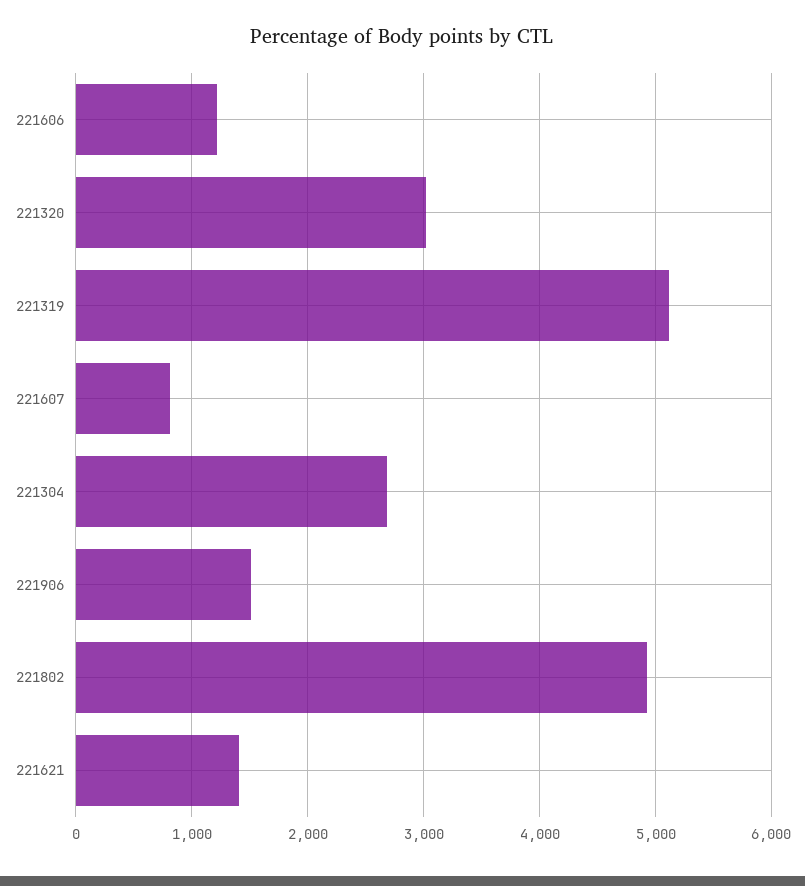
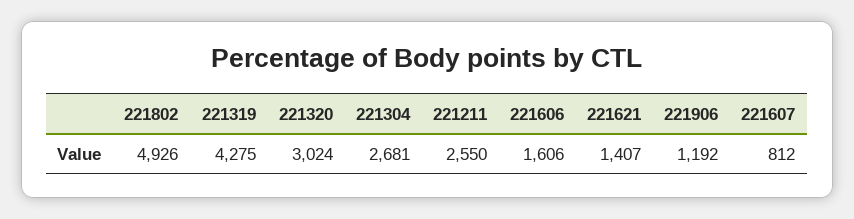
  {
-   "221606": 1200,
+   "221606": 1606,
    "221320": 3024,
-   "221319": 5100,
+   "221319": 4275,
    "221607": 812,
    "221304": 2681,
-   "221906": 1500,
+   "221906": 1192,
    "221802": 4926,
-   "221621": 1407
+   "221621": 1407,
+   "221211": 2550
  }

